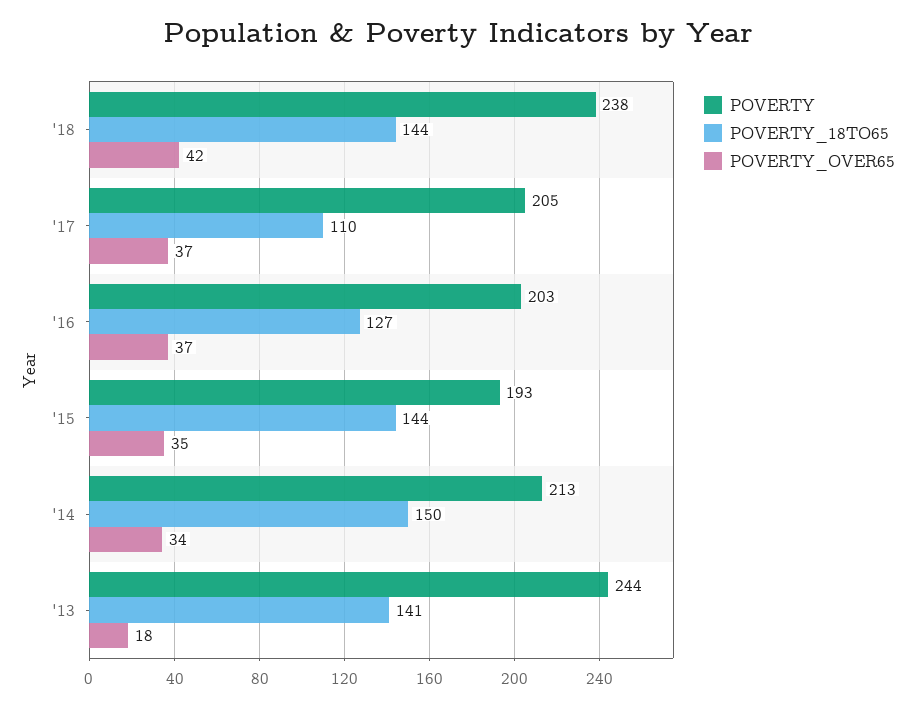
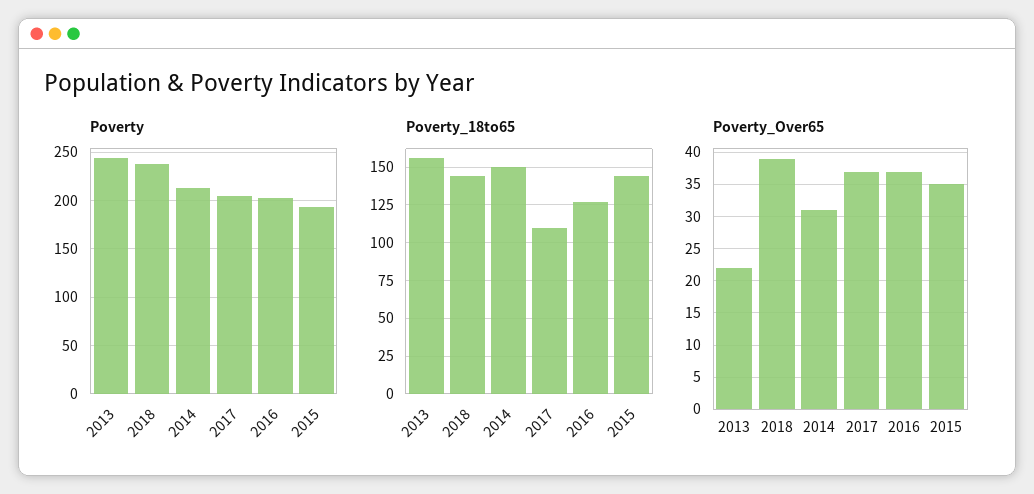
  {
    "POVERTY": {
      "'18": 238,
      "'17": 205,
      "'16": 203,
      "'15": 193,
      "'14": 213,
      "'13": 244
    },
    "POVERTY_18TO65": {
      "'18": 144,
      "'17": 110,
      "'16": 127,
      "'15": 144,
      "'14": 150,
-     "'13": 141
+     "'13": 155
    },
    "POVERTY_OVER65": {
-     "'18": 42,
+     "'18": 39,
      "'17": 37,
      "'16": 37,
      "'15": 35,
-     "'14": 34,
+     "'14": 31,
-     "'13": 18
+     "'13": 22
    }
  }

